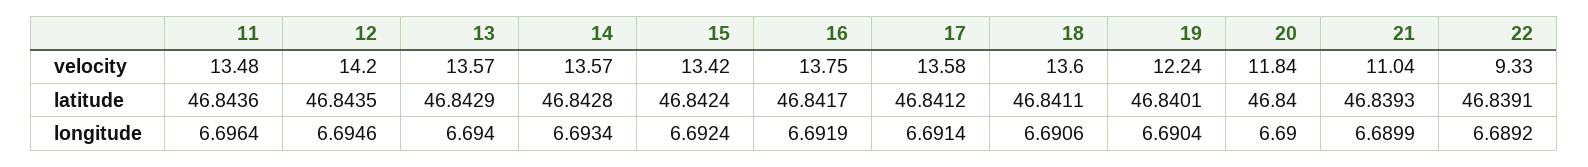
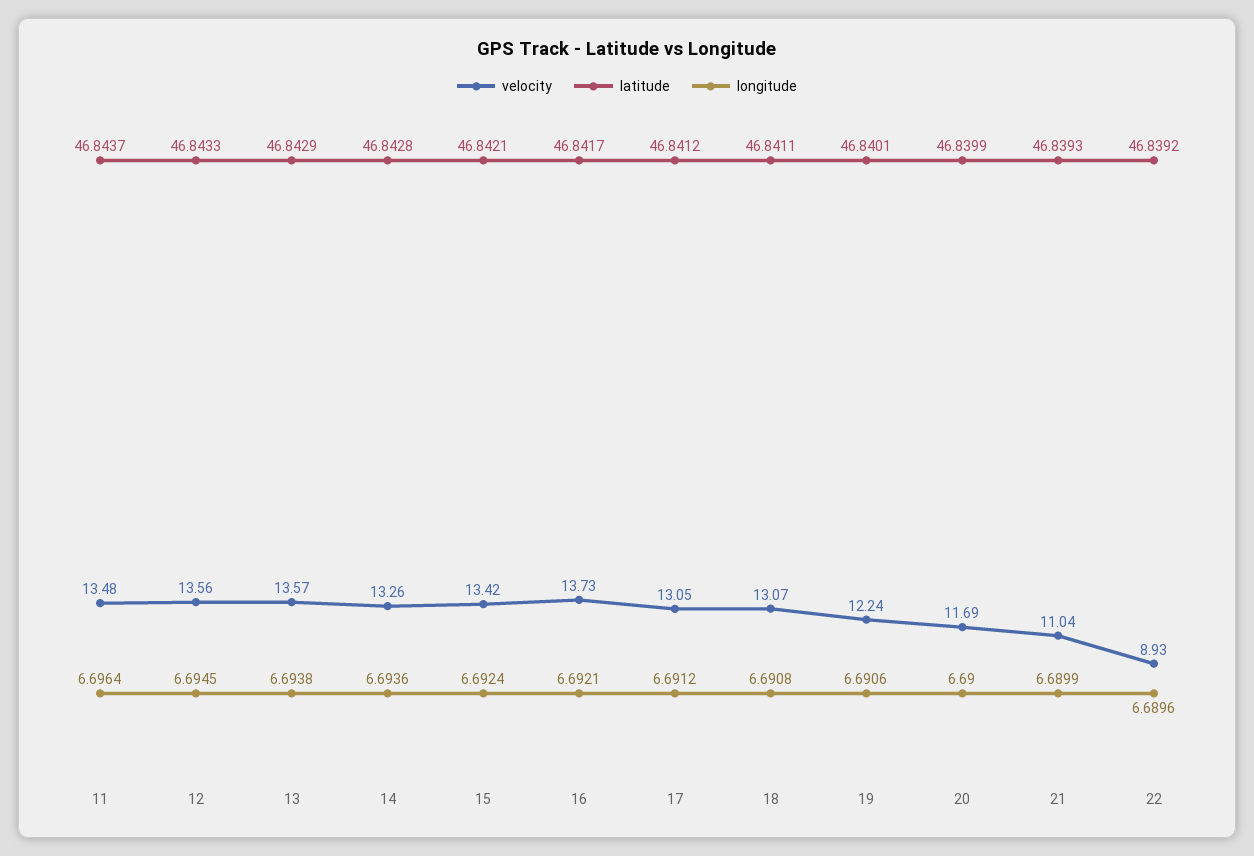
  {
    "velocity": {
      "11": 13.48,
-     "12": 14.2,
+     "12": 13.56,
      "13": 13.57,
-     "14": 13.57,
+     "14": 13.26,
      "15": 13.42,
-     "16": 13.75,
+     "16": 13.73,
-     "17": 13.58,
+     "17": 13.05,
-     "18": 13.6,
+     "18": 13.07,
      "19": 12.24,
-     "20": 11.84,
+     "20": 11.69,
      "21": 11.04,
-     "22": 9.33
+     "22": 8.93
    },
    "latitude": {
-     "11": 46.8436,
+     "11": 46.8437,
-     "12": 46.8435,
+     "12": 46.8433,
      "13": 46.8429,
      "14": 46.8428,
-     "15": 46.8424,
+     "15": 46.8421,
      "16": 46.8417,
      "17": 46.8412,
      "18": 46.8411,
      "19": 46.8401,
-     "20": 46.84,
+     "20": 46.8399,
      "21": 46.8393,
-     "22": 46.8391
+     "22": 46.8392
    },
    "longitude": {
      "11": 6.6964,
-     "12": 6.6946,
+     "12": 6.6945,
-     "13": 6.694,
+     "13": 6.6938,
-     "14": 6.6934,
+     "14": 6.6936,
      "15": 6.6924,
-     "16": 6.6919,
+     "16": 6.6921,
-     "17": 6.6914,
+     "17": 6.6912,
-     "18": 6.6906,
+     "18": 6.6908,
-     "19": 6.6904,
+     "19": 6.6906,
      "20": 6.69,
      "21": 6.6899,
-     "22": 6.6892
+     "22": 6.6896
    }
  }

